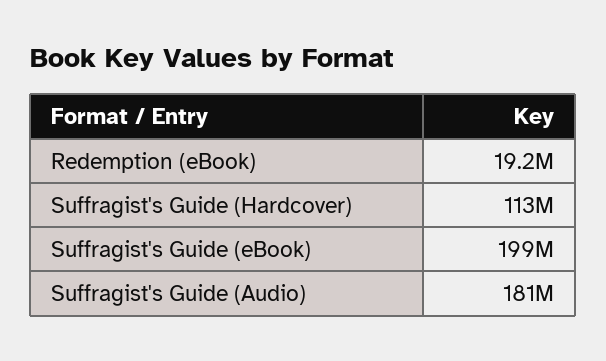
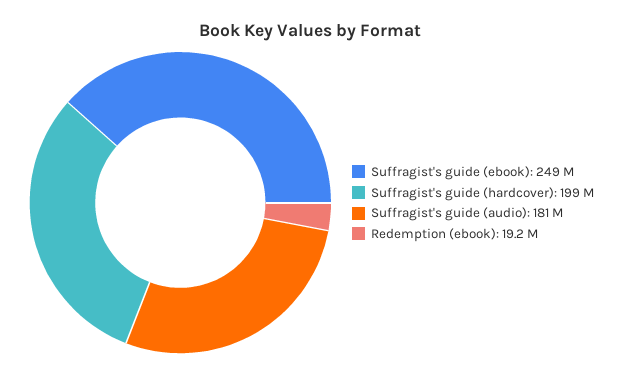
  {
    "Redemption (eBook)": 19200000,
-   "Suffragist's Guide (Hardcover)": 113000000,
+   "Suffragist's Guide (Hardcover)": 199000000,
-   "Suffragist's Guide (eBook)": 199000000,
+   "Suffragist's Guide (eBook)": 249000000,
    "Suffragist's Guide (Audio)": 181000000
  }

